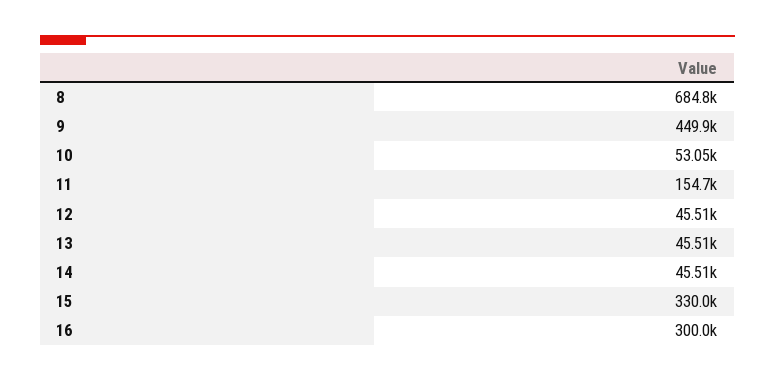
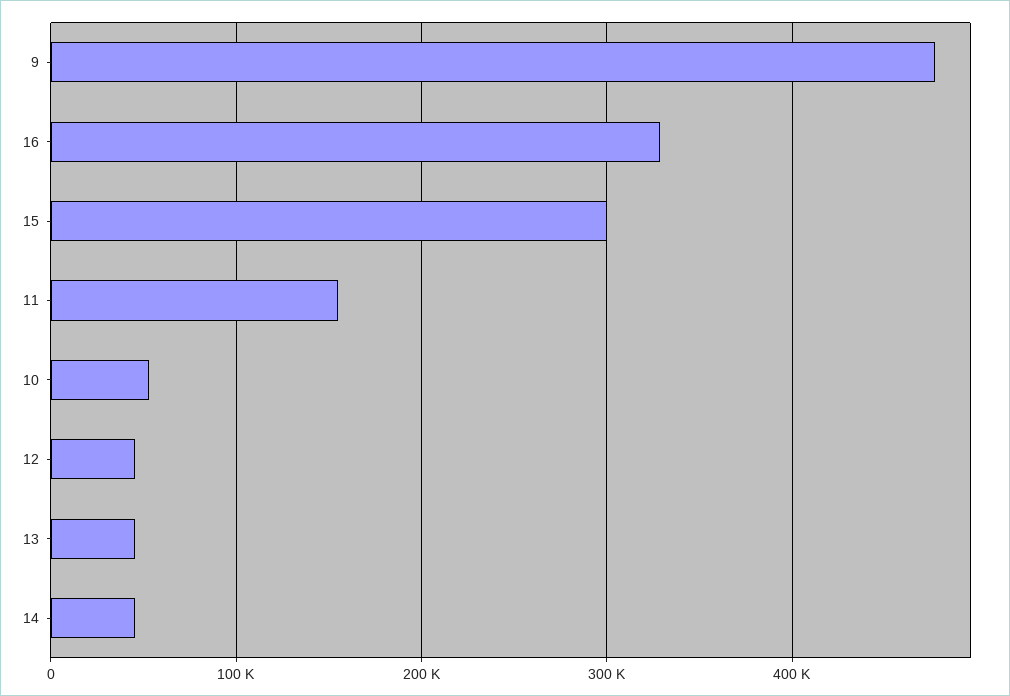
  {
-   "8": 684800,
-   "9": 449900,
+   "9": 480000,
    "10": 53050,
    "11": 154700,
    "12": 45510,
    "13": 45510,
    "14": 45510,
-   "15": 330000,
+   "15": 300000,
-   "16": 300000
+   "16": 330000
  }

